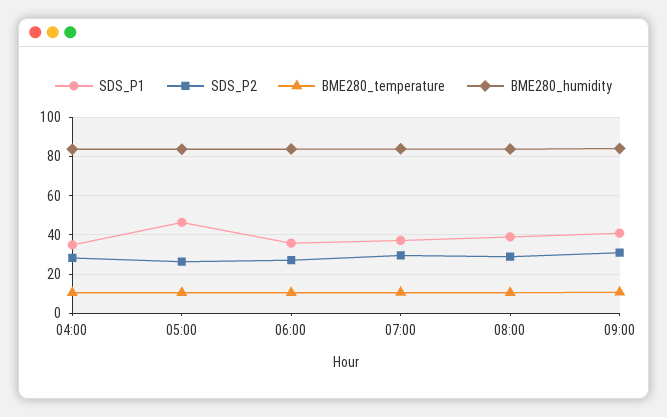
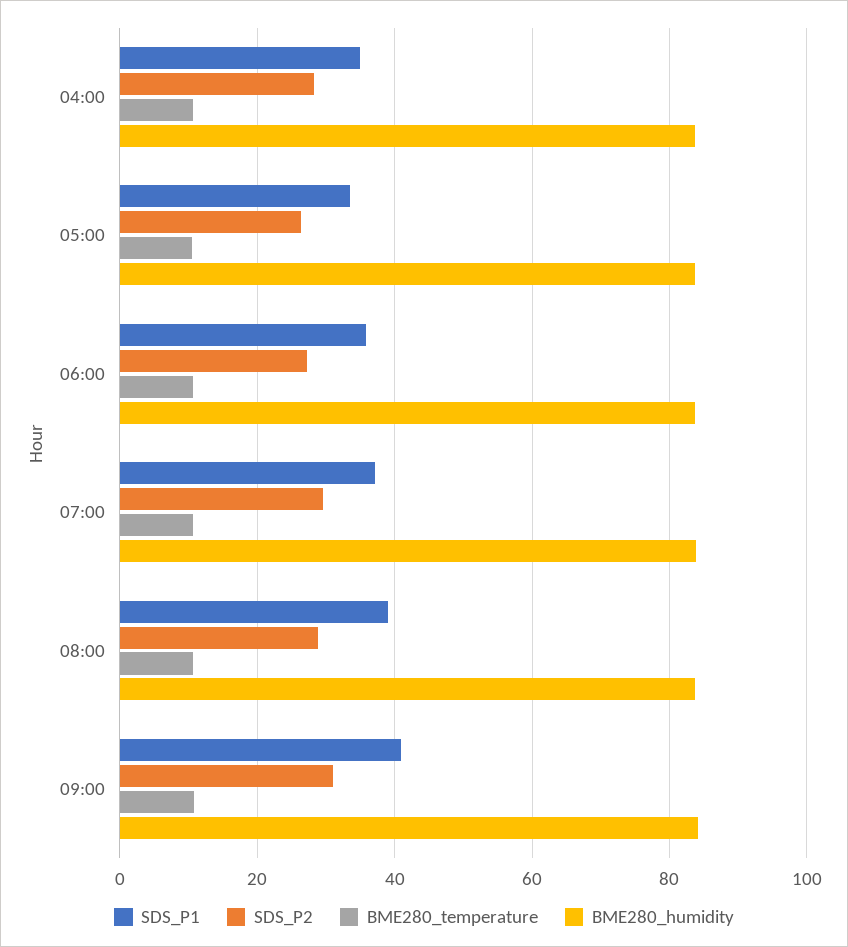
  {
    "SDS_P1": {
      "04:00": 34,
-     "05:00": 45,
+     "05:00": 34,
      "06:00": 36,
      "07:00": 38,
      "08:00": 40,
      "09:00": 40
    },
    "SDS_P2": {
      "04:00": 28,
      "05:00": 26,
      "06:00": 28,
      "07:00": 30,
      "08:00": 28,
      "09:00": 32
    },
    "BME280_temperature": {
      "04:00": 10,
      "05:00": 10,
      "06:00": 10,
      "07:00": 10,
      "08:00": 10,
      "09:00": 10
    },
    "BME280_humidity": {
      "04:00": 84,
      "05:00": 84,
      "06:00": 84,
      "07:00": 84,
      "08:00": 84,
      "09:00": 84
    }
  }

